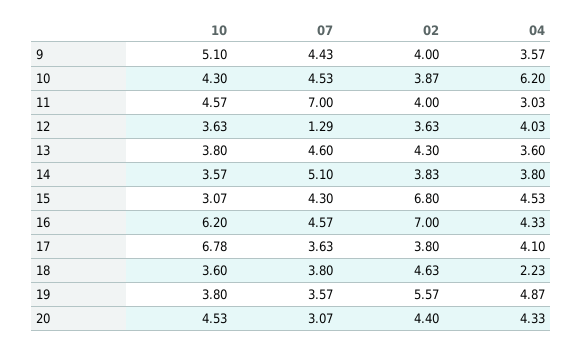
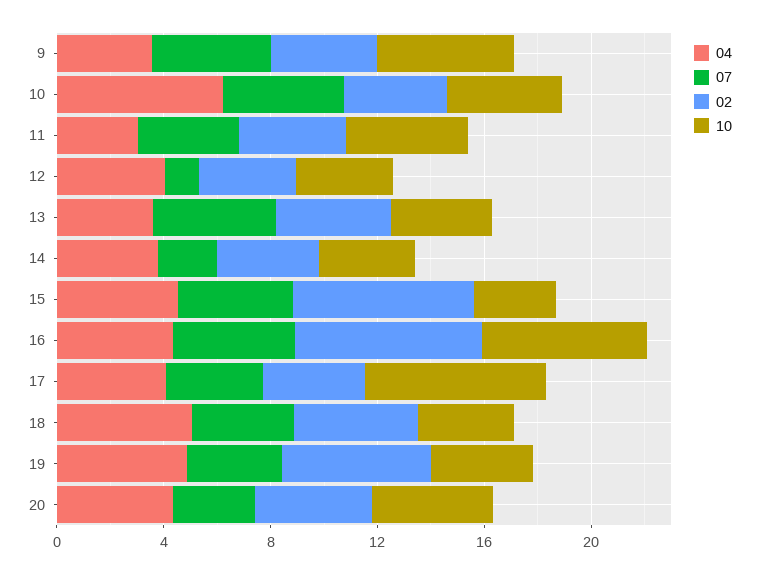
  {
    "10": {
      "9": 5.1,
      "10": 4.3,
      "11": 4.57,
      "12": 3.63,
      "13": 3.8,
      "14": 3.57,
      "15": 3.07,
      "16": 6.2,
      "17": 6.78,
      "18": 3.6,
      "19": 3.8,
      "20": 4.53
    },
    "07": {
      "9": 4.43,
      "10": 4.53,
-     "11": 7,
+     "11": 4,
      "12": 1.29,
      "13": 4.6,
-     "14": 5.1,
+     "14": 2,
      "15": 4.3,
      "16": 4.57,
      "17": 3.63,
      "18": 3.8,
      "19": 3.57,
      "20": 3.07
    },
    "02": {
      "9": 4,
      "10": 3.87,
      "11": 4,
      "12": 3.63,
      "13": 4.3,
      "14": 3.83,
      "15": 6.8,
      "16": 7,
      "17": 3.8,
      "18": 4.63,
      "19": 5.57,
      "20": 4.4
    },
    "04": {
      "9": 3.57,
      "10": 6.2,
      "11": 3.03,
      "12": 4.03,
      "13": 3.6,
      "14": 3.8,
      "15": 4.53,
      "16": 4.33,
      "17": 4.1,
-     "18": 2.23,
+     "18": 5,
      "19": 4.87,
      "20": 4.33
    }
  }

